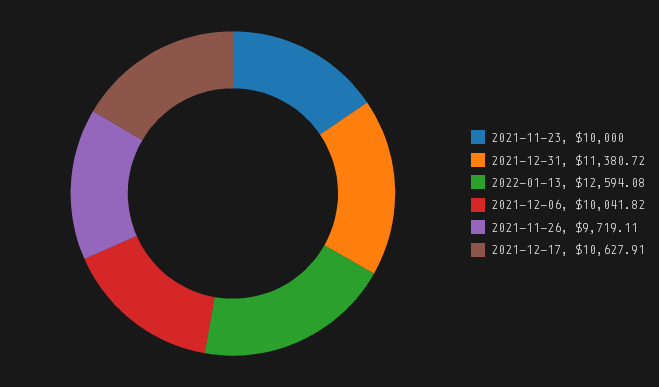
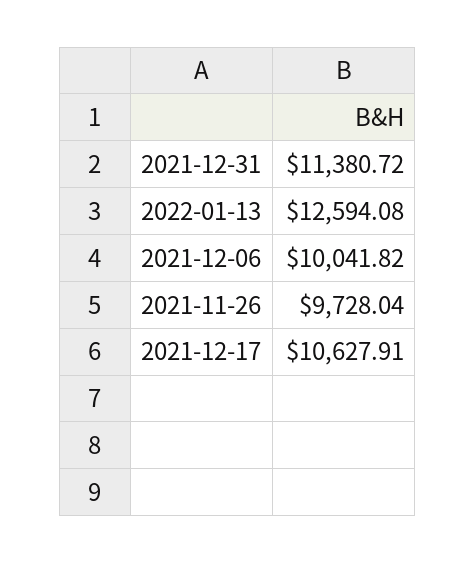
  {
-   "2021-11-23": 10000,
    "2021-12-31": 11380.72,
    "2022-01-13": 12594.08,
    "2021-12-06": 10041.82,
-   "2021-11-26": 9719.11,
+   "2021-11-26": 9728.04,
    "2021-12-17": 10627.91
  }

